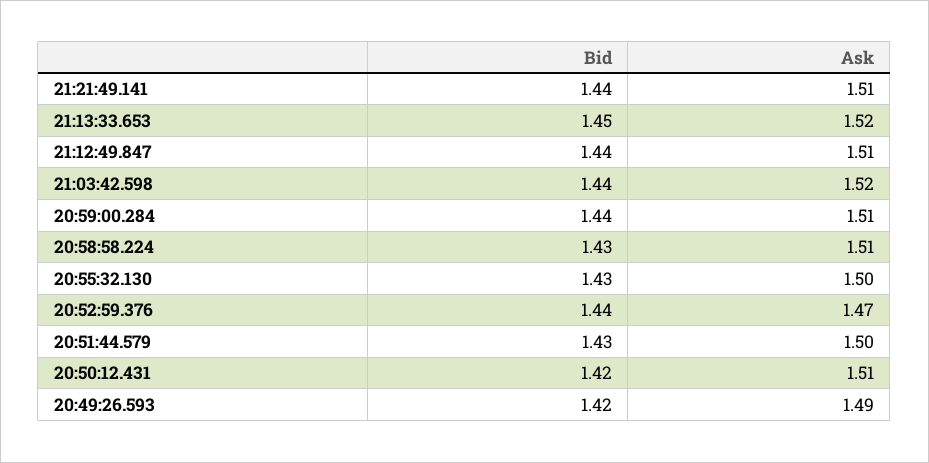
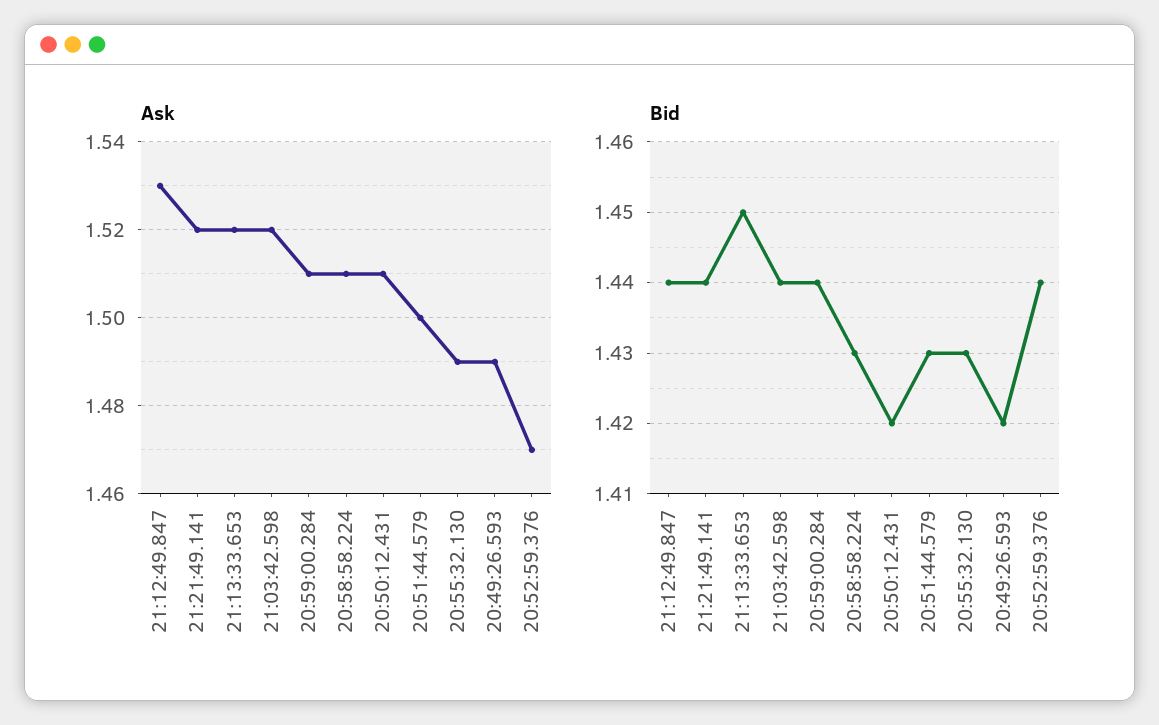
  {
    "Bid": {
      "21:21:49.141": 1.44,
      "21:13:33.653": 1.45,
      "21:12:49.847": 1.44,
      "21:03:42.598": 1.44,
      "20:59:00.284": 1.44,
      "20:58:58.224": 1.43,
      "20:55:32.130": 1.43,
      "20:52:59.376": 1.44,
      "20:51:44.579": 1.43,
      "20:50:12.431": 1.42,
      "20:49:26.593": 1.42
    },
    "Ask": {
-     "21:21:49.141": 1.51,
+     "21:21:49.141": 1.52,
      "21:13:33.653": 1.52,
-     "21:12:49.847": 1.51,
+     "21:12:49.847": 1.53,
      "21:03:42.598": 1.52,
      "20:59:00.284": 1.51,
      "20:58:58.224": 1.51,
-     "20:55:32.130": 1.5,
+     "20:55:32.130": 1.49,
      "20:52:59.376": 1.47,
      "20:51:44.579": 1.5,
      "20:50:12.431": 1.51,
      "20:49:26.593": 1.49
    }
  }

